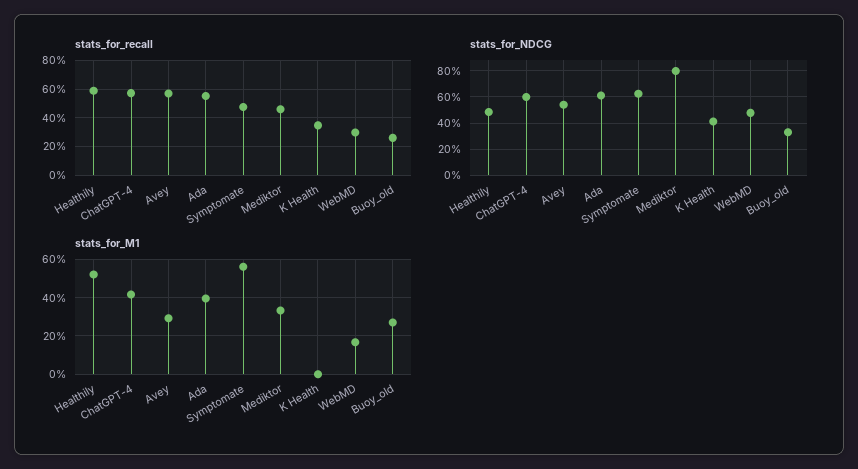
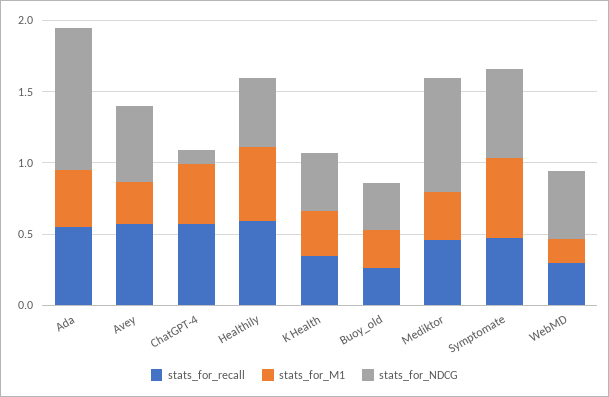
  {
    "stats_for_recall": {
      "Healthily": 0.6,
      "ChatGPT-4": 0.55,
      "Avey": 0.55,
      "Ada": 0.55,
      "Symptomate": 0.5,
      "Mediktor": 0.45,
      "K Health": 0.35,
      "WebMD": 0.3,
      "Buoy_old": 0.25
    },
    "stats_for_NDCG": {
      "Healthily": 0.5,
-     "ChatGPT-4": 0.6,
+     "ChatGPT-4": 0.1,
      "Avey": 0.55,
-     "Ada": 0.6,
+     "Ada": 1,
      "Symptomate": 0.65,
      "Mediktor": 0.8,
      "K Health": 0.4,
      "WebMD": 0.5,
      "Buoy_old": 0.35
    },
    "stats_for_M1": {
      "Healthily": 0.5,
      "ChatGPT-4": 0.4,
      "Avey": 0.3,
      "Ada": 0.4,
      "Symptomate": 0.55,
      "Mediktor": 0.35,
-     "K Health": 0,
+     "K Health": 0.3,
      "WebMD": 0.15,
      "Buoy_old": 0.25
    }
  }

